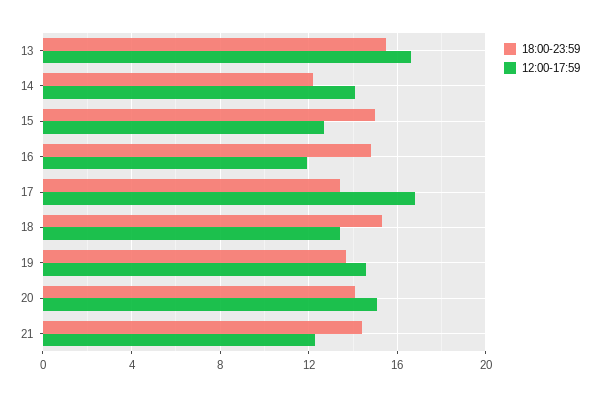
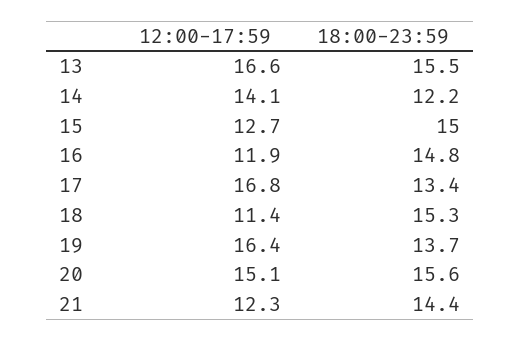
  {
    "18:00-23:59": {
      "13": 15.5,
      "14": 12.2,
      "15": 15,
      "16": 14.8,
      "17": 13.4,
      "18": 15.3,
      "19": 13.7,
-     "20": 14,
+     "20": 15.6,
      "21": 14.4
    },
    "12:00-17:59": {
      "13": 16.6,
      "14": 14.1,
      "15": 12.7,
      "16": 11.9,
      "17": 16.8,
-     "18": 13.5,
+     "18": 11.4,
-     "19": 14.5,
+     "19": 16.4,
      "20": 15.1,
      "21": 12.3
    }
  }

